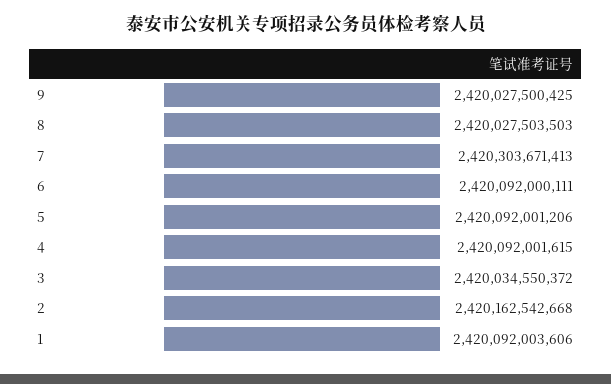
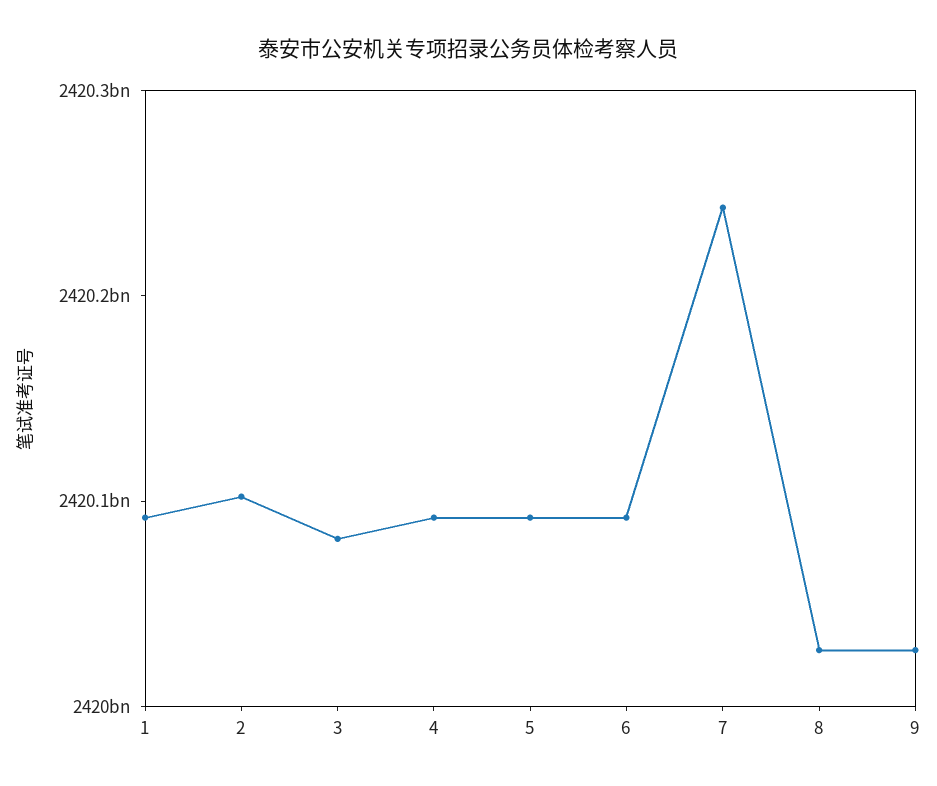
  {
    "9": 2420027500425,
    "8": 2420027503503,
-   "7": 2420303671413,
+   "7": 2420240000000,
    "6": 2420092000111,
    "5": 2420092001206,
    "4": 2420092001615,
-   "3": 2420034550372,
+   "3": 2420080000000,
-   "2": 2420162542668,
+   "2": 2420100000000,
    "1": 2420092003606
  }

